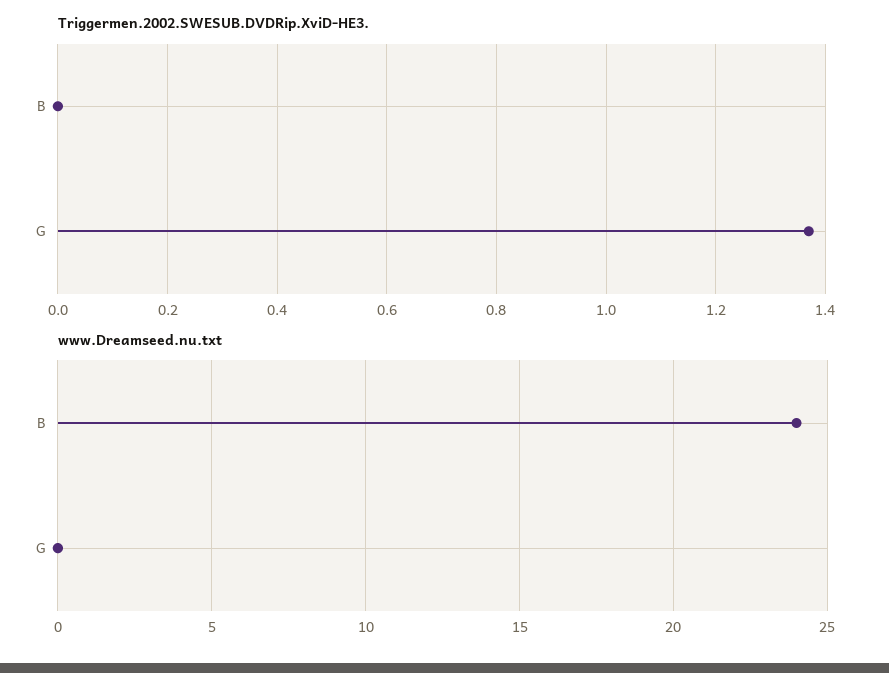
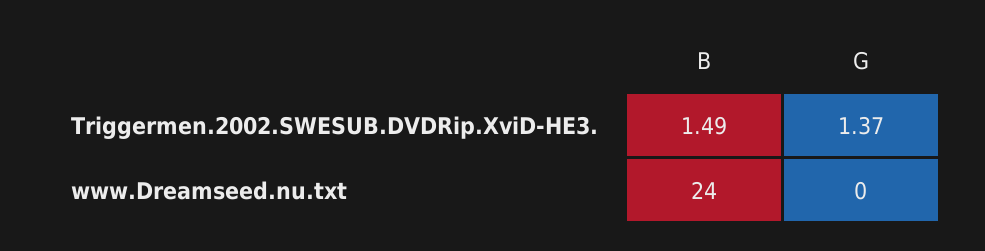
  {
    "Triggermen.2002.SWESUB.DVDRip.XviD-HE3.": {
-     "B": 0,
+     "B": 1.49,
      "G": 1.37
    },
    "www.Dreamseed.nu.txt": {
      "B": 24,
      "G": 0
    }
  }

